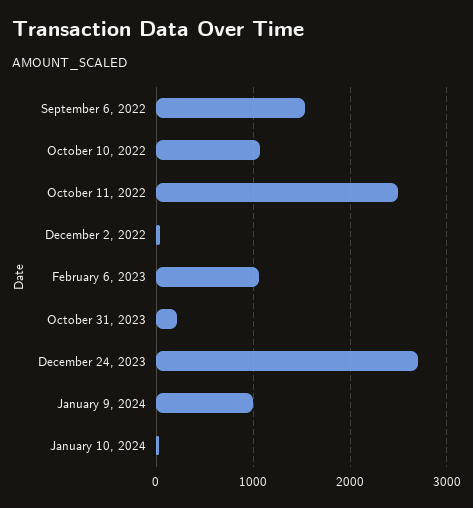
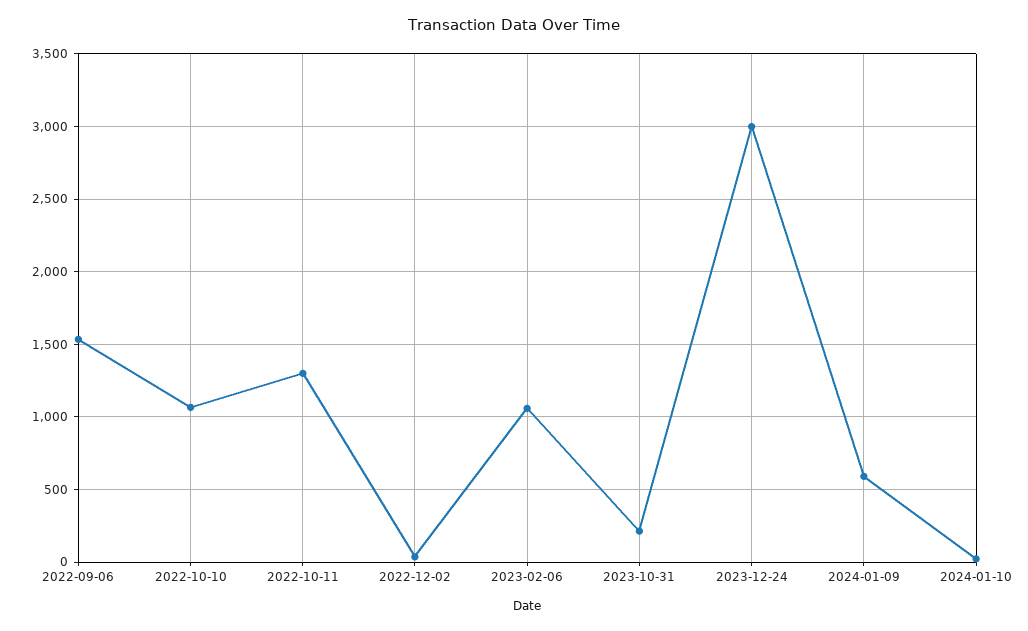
  {
    "September 6, 2022": 1550,
    "October 10, 2022": 1050,
-   "October 11, 2022": 2500,
+   "October 11, 2022": 1300,
    "December 2, 2022": 50,
    "February 6, 2023": 1050,
    "October 31, 2023": 200,
-   "December 24, 2023": 2700,
+   "December 24, 2023": 3000,
-   "January 9, 2024": 1000,
+   "January 9, 2024": 600,
    "January 10, 2024": 0
  }

